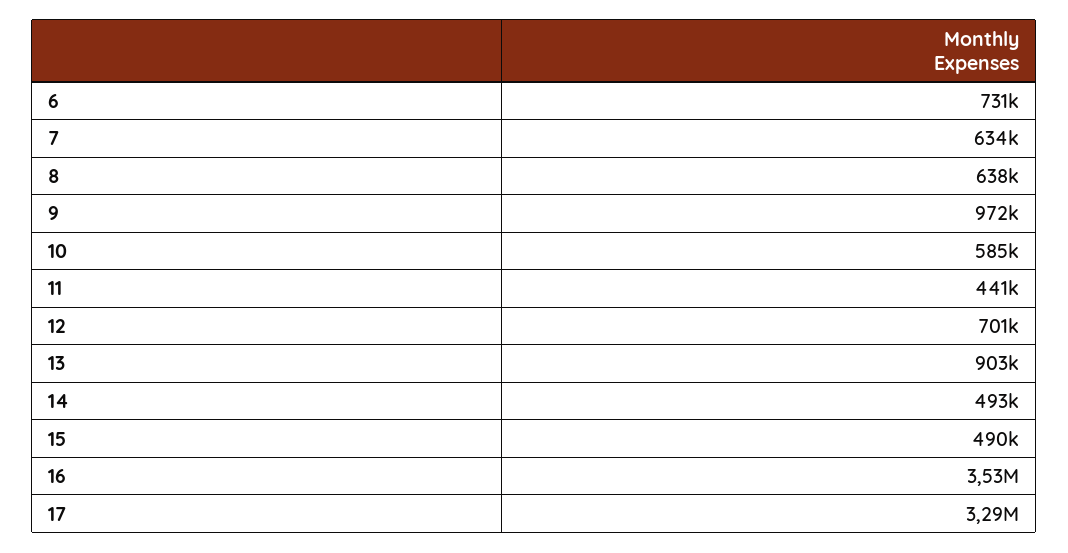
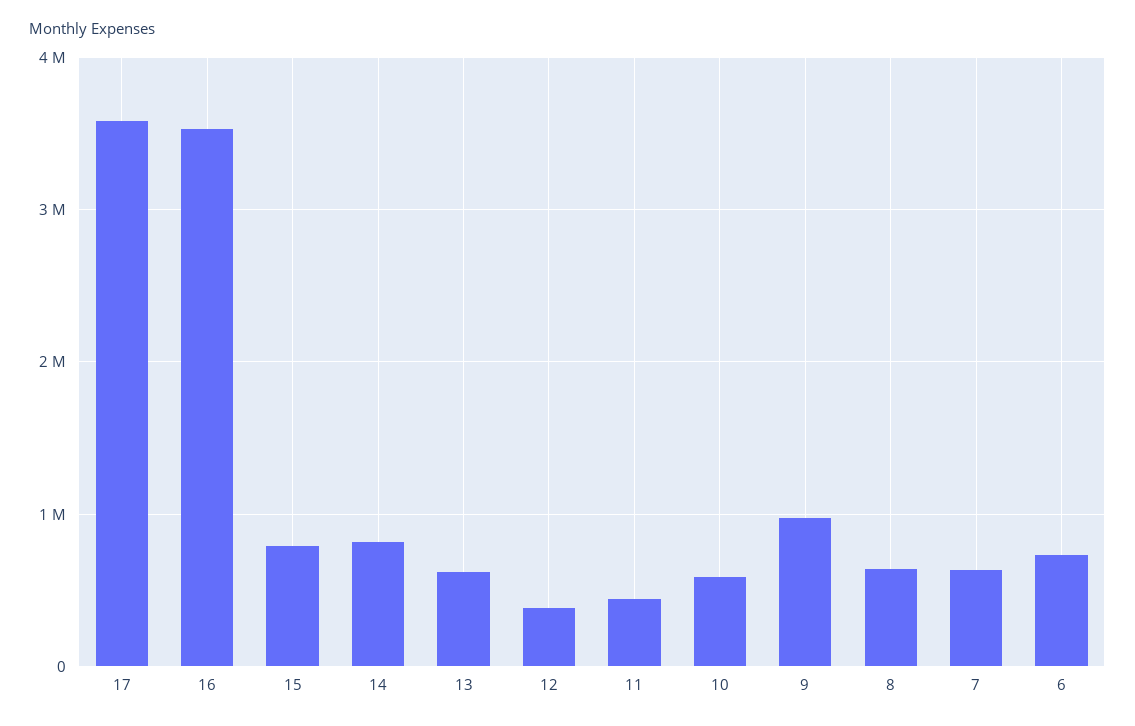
  {
    "6": 731000,
    "7": 634000,
    "8": 638000,
    "9": 972000,
    "10": 585000,
    "11": 441000,
-   "12": 701000,
+   "12": 400000,
-   "13": 903000,
+   "13": 600000,
-   "14": 493000,
+   "14": 800000,
-   "15": 490000,
+   "15": 800000,
    "16": 3530000,
-   "17": 3290000
+   "17": 3600000
  }

